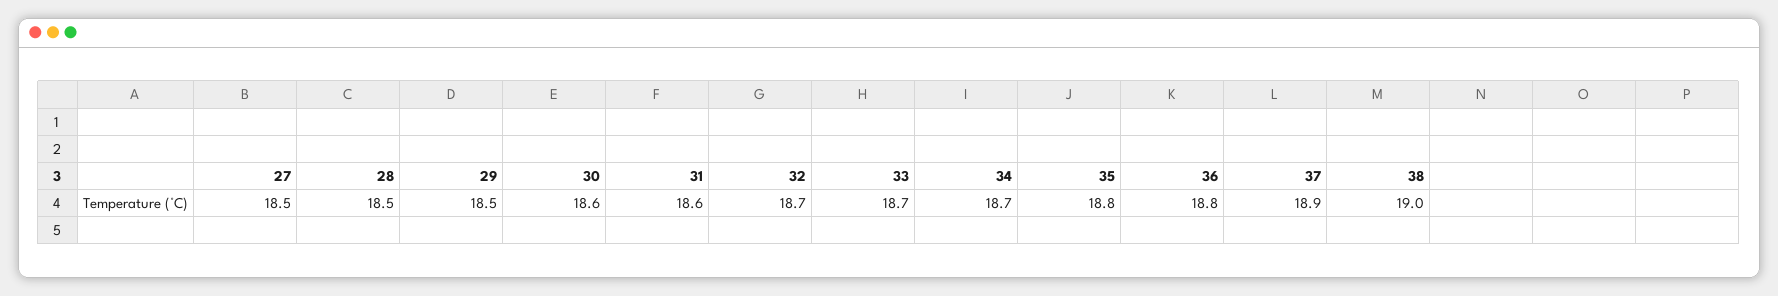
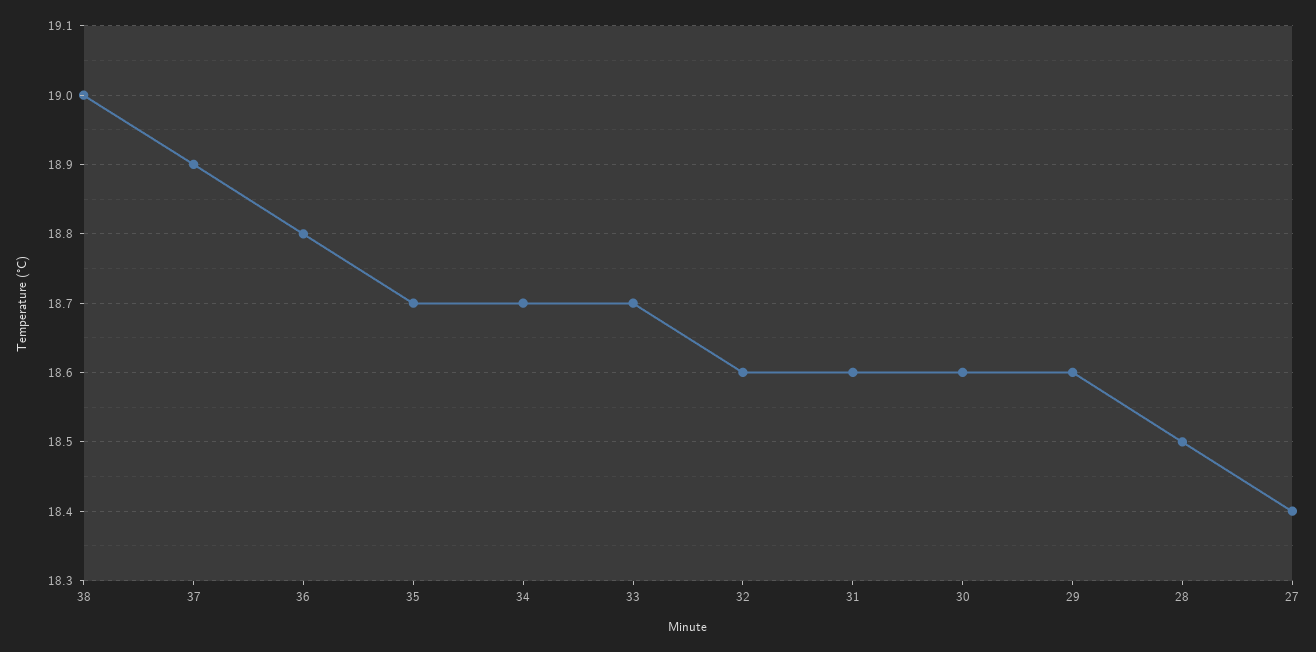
  {
-   "27": 18.5,
+   "27": 18.4,
    "28": 18.5,
-   "29": 18.5,
+   "29": 18.6,
    "30": 18.6,
    "31": 18.6,
-   "32": 18.7,
+   "32": 18.6,
    "33": 18.7,
    "34": 18.7,
-   "35": 18.8,
+   "35": 18.7,
    "36": 18.8,
    "37": 18.9,
    "38": 19
  }

